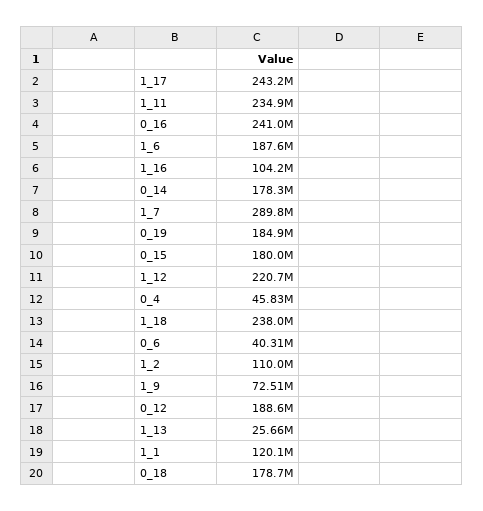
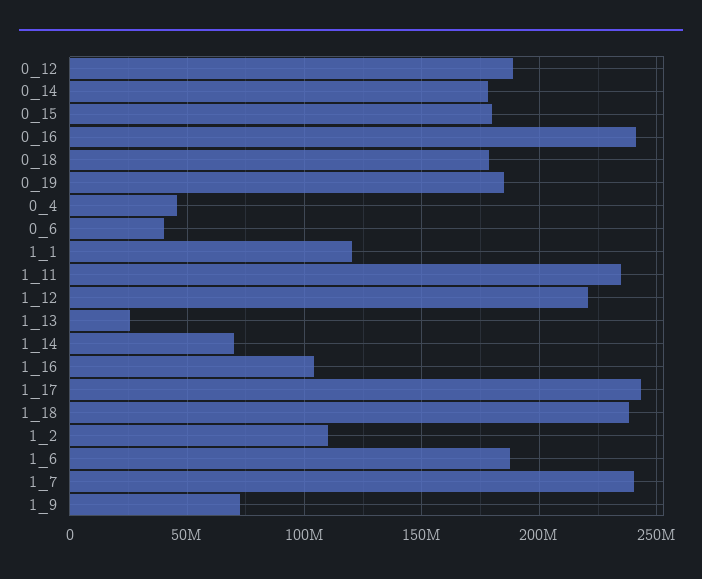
  {
    "1_17": 243200000,
    "1_11": 234900000,
    "0_16": 241000000,
    "1_6": 187600000,
    "1_16": 104200000,
    "0_14": 178300000,
-   "1_7": 289800000,
+   "1_7": 240000000,
    "0_19": 184900000,
    "0_15": 180000000,
    "1_12": 220700000,
    "0_4": 45830000,
    "1_18": 238000000,
    "0_6": 40310000,
    "1_2": 110000000,
    "1_9": 72510000,
    "0_12": 188600000,
    "1_13": 25660000,
    "1_1": 120100000,
-   "0_18": 178700000
+   "0_18": 178700000,
+   "1_14": 70000000
  }

